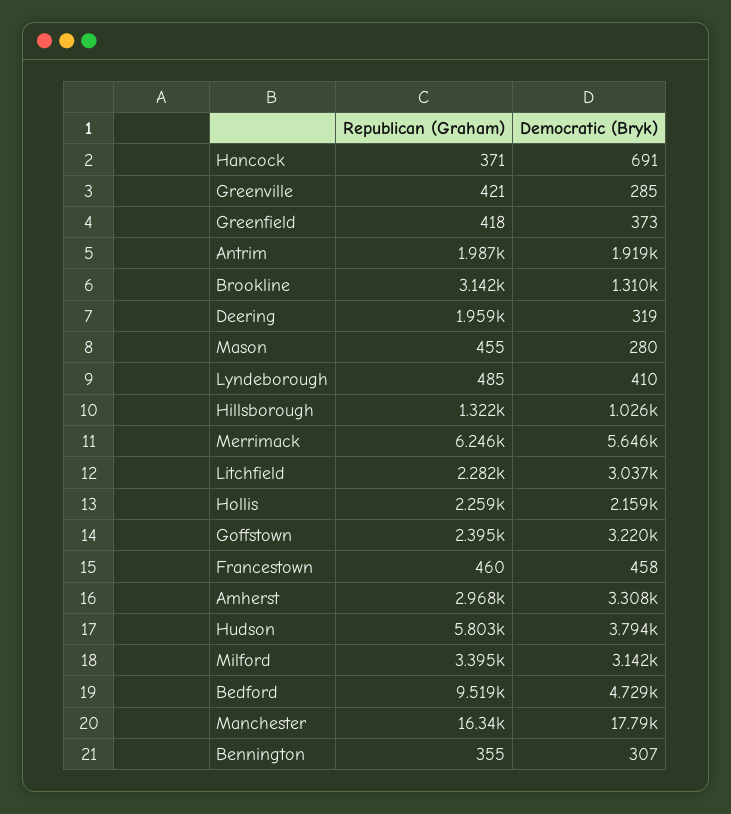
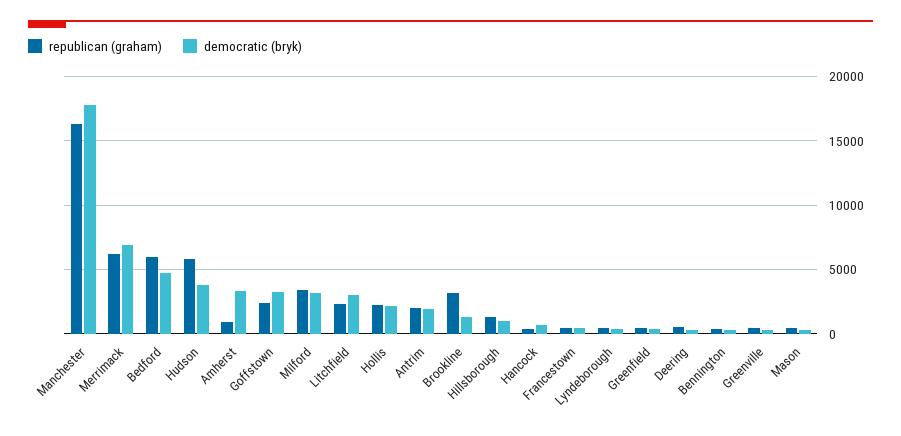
  {
    "Republican (Graham)": {
      "Hancock": 371,
      "Greenville": 421,
      "Greenfield": 418,
      "Antrim": 1987,
      "Brookline": 3142,
-     "Deering": 1959,
+     "Deering": 500,
      "Mason": 455,
      "Lyndeborough": 485,
      "Hillsborough": 1322,
      "Merrimack": 6246,
      "Litchfield": 2282,
      "Hollis": 2259,
      "Goffstown": 2395,
      "Francestown": 460,
-     "Amherst": 2968,
+     "Amherst": 1000,
      "Hudson": 5803,
      "Milford": 3395,
-     "Bedford": 9519,
+     "Bedford": 6000,
      "Manchester": 16340,
      "Bennington": 355
    },
    "Democratic (Bryk)": {
      "Hancock": 691,
      "Greenville": 285,
      "Greenfield": 373,
      "Antrim": 1919,
      "Brookline": 1310,
      "Deering": 319,
      "Mason": 280,
      "Lyndeborough": 410,
      "Hillsborough": 1026,
-     "Merrimack": 5646,
+     "Merrimack": 7000,
      "Litchfield": 3037,
      "Hollis": 2159,
      "Goffstown": 3220,
      "Francestown": 458,
      "Amherst": 3308,
      "Hudson": 3794,
      "Milford": 3142,
      "Bedford": 4729,
      "Manchester": 17790,
      "Bennington": 307
    }
  }

